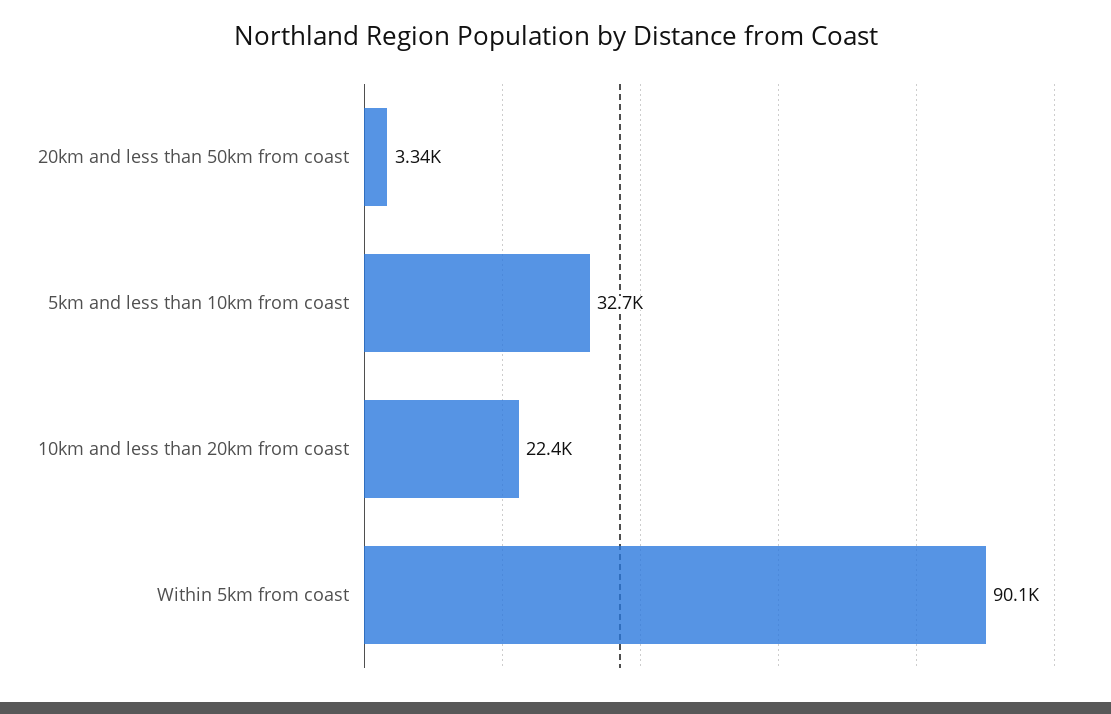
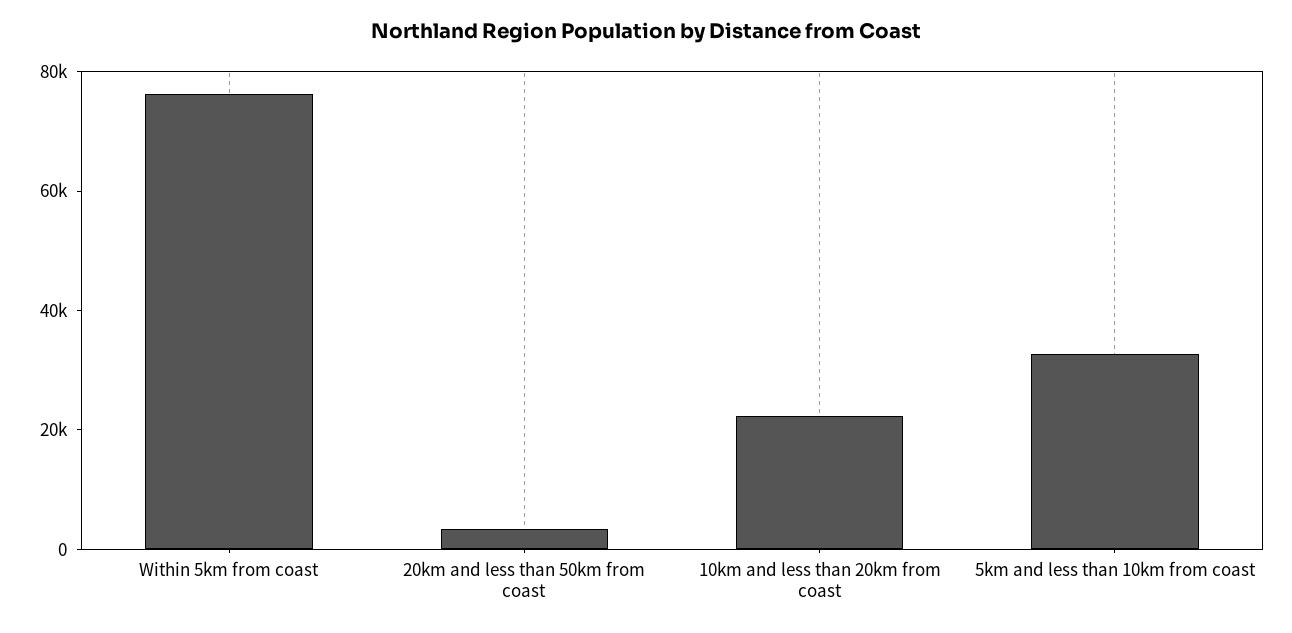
  {
    "20km and less than 50km from coast": 3340,
    "5km and less than 10km from coast": 32700,
    "10km and less than 20km from coast": 22400,
-   "Within 5km from coast": 90100
+   "Within 5km from coast": 75000
  }

